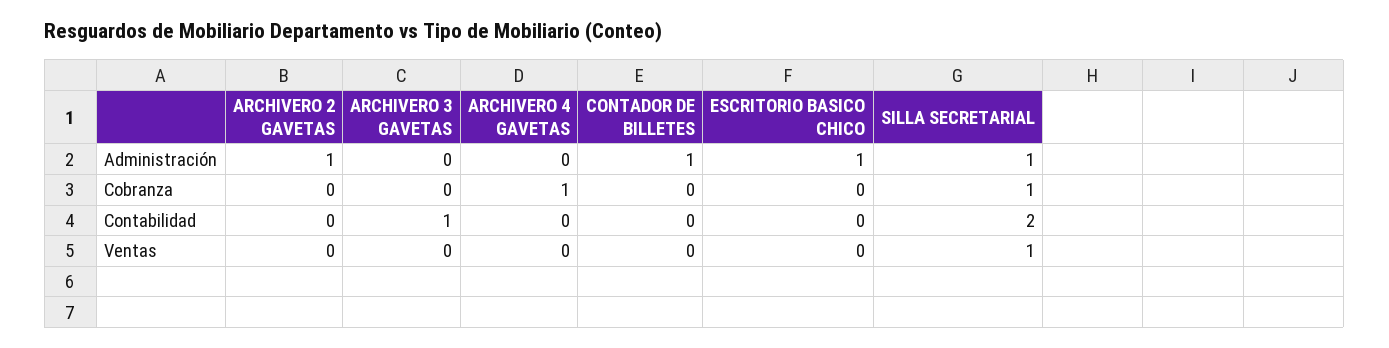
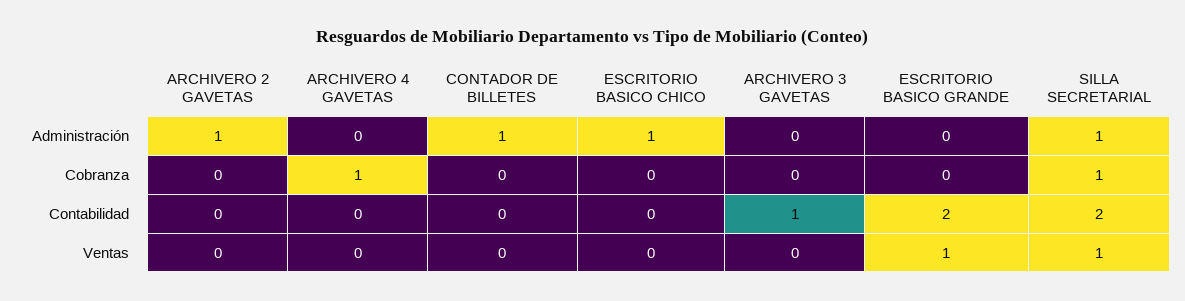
  {
    "ARCHIVERO 2 GAVETAS": {
      "Administración": 1,
      "Cobranza": 0,
      "Contabilidad": 0,
      "Ventas": 0
    },
    "ARCHIVERO 3 GAVETAS": {
      "Administración": 0,
      "Cobranza": 0,
      "Contabilidad": 1,
      "Ventas": 0
    },
    "ARCHIVERO 4 GAVETAS": {
      "Administración": 0,
      "Cobranza": 1,
      "Contabilidad": 0,
      "Ventas": 0
    },
    "CONTADOR DE BILLETES": {
      "Administración": 1,
      "Cobranza": 0,
      "Contabilidad": 0,
      "Ventas": 0
    },
    "ESCRITORIO BASICO CHICO": {
      "Administración": 1,
      "Cobranza": 0,
      "Contabilidad": 0,
      "Ventas": 0
    },
    "SILLA SECRETARIAL": {
      "Administración": 1,
      "Cobranza": 1,
      "Contabilidad": 2,
      "Ventas": 1
-   }
+   },
+   "ESCRITORIO BASICO GRANDE": {
+     "Administración": 0,
+     "Cobranza": 0,
+     "Contabilidad": 2,
+     "Ventas": 1
+   }
  }

